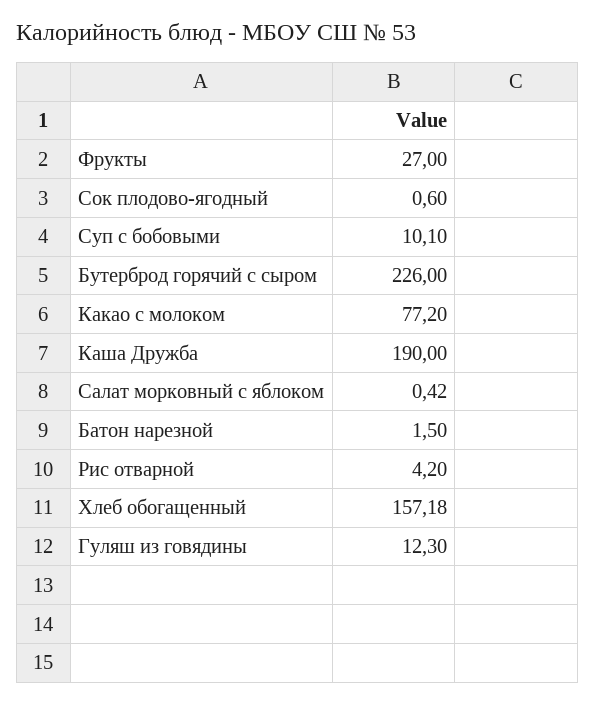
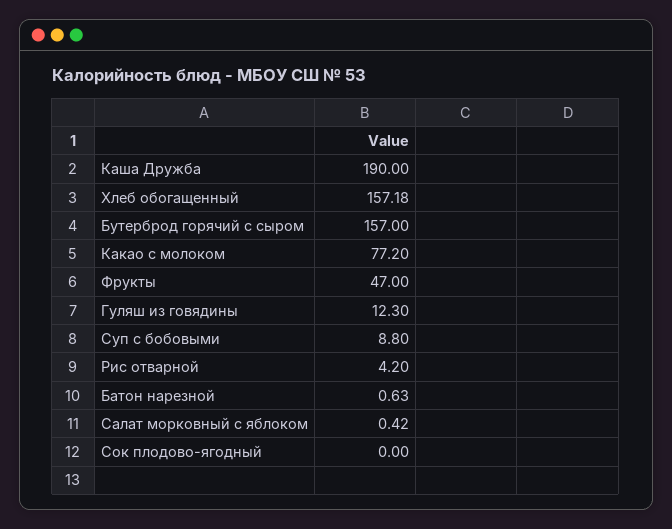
  {
-   "Фрукты": 27,
+   "Фрукты": 47,
-   "Сок плодово-ягодный": 0.6,
+   "Сок плодово-ягодный": 0,
-   "Суп с бобовыми": 10.1,
+   "Суп с бобовыми": 8.8,
-   "Бутерброд горячий с сыром": 226,
+   "Бутерброд горячий с сыром": 157,
    "Какао с молоком": 77.2,
    "Каша Дружба": 190,
    "Салат морковный с яблоком": 0.42,
-   "Батон нарезной": 1.5,
+   "Батон нарезной": 0.63,
    "Рис отварной": 4.2,
    "Хлеб обогащенный": 157.18,
    "Гуляш из говядины": 12.3
  }

